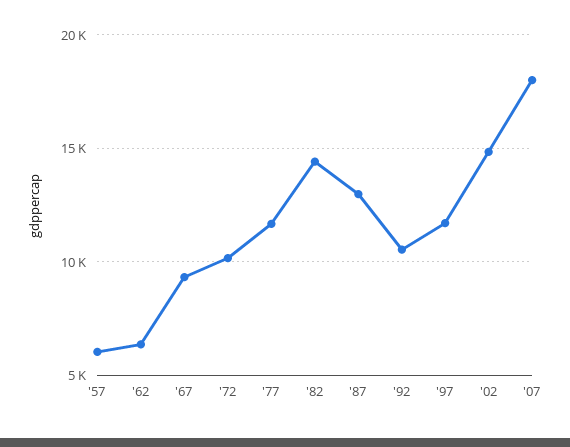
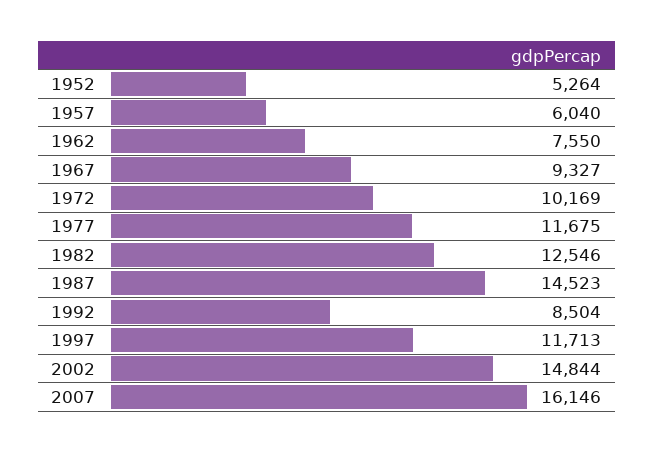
  {
    "'57": 6040,
-   "'62": 6500,
+   "'62": 7550,
    "'67": 9327,
    "'72": 10169,
    "'77": 11675,
-   "'82": 14500,
+   "'82": 12546,
-   "'87": 13000,
+   "'87": 14523,
-   "'92": 10500,
+   "'92": 8504,
    "'97": 11713,
    "'02": 14844,
-   "'07": 18000
+   "'07": 16146,
+   "1952": 5264
  }

